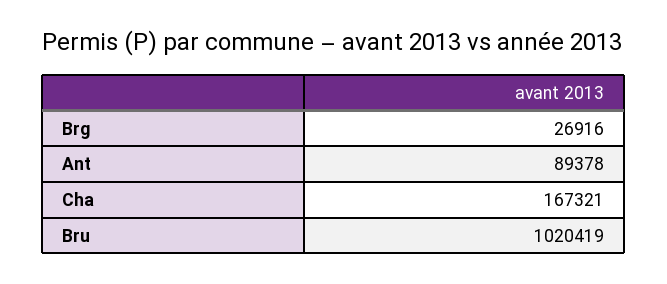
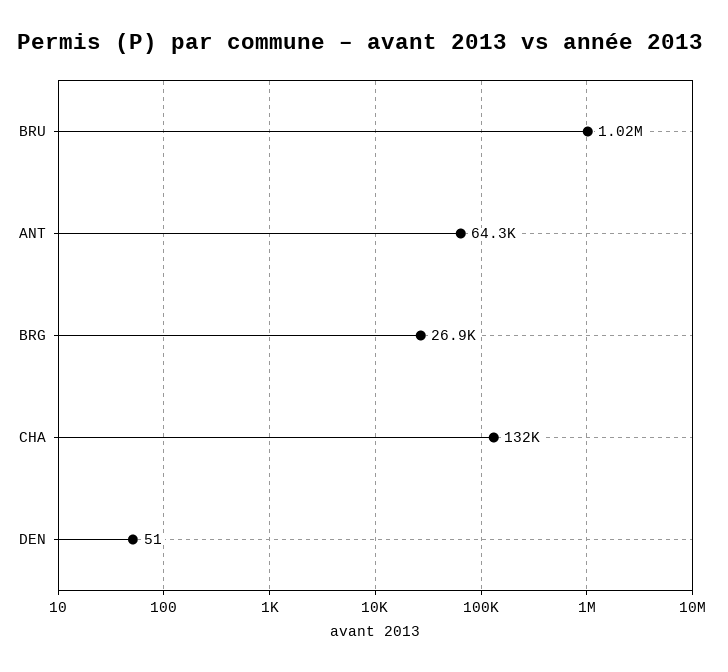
  {
    "Brg": 26916,
-   "Ant": 89378,
+   "Ant": 64300,
-   "Cha": 167321,
+   "Cha": 132000,
-   "Bru": 1020419
+   "Bru": 1020419,
+   "DEN": 51
  }

